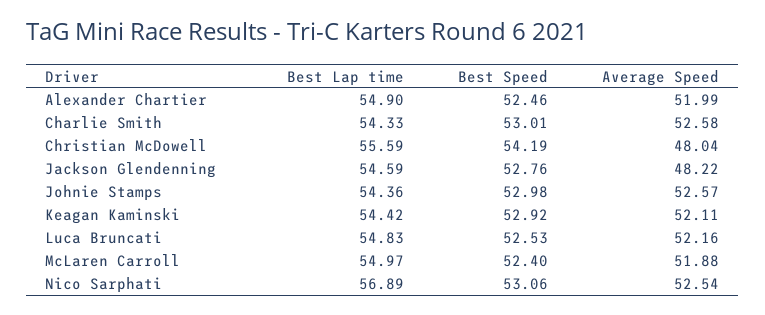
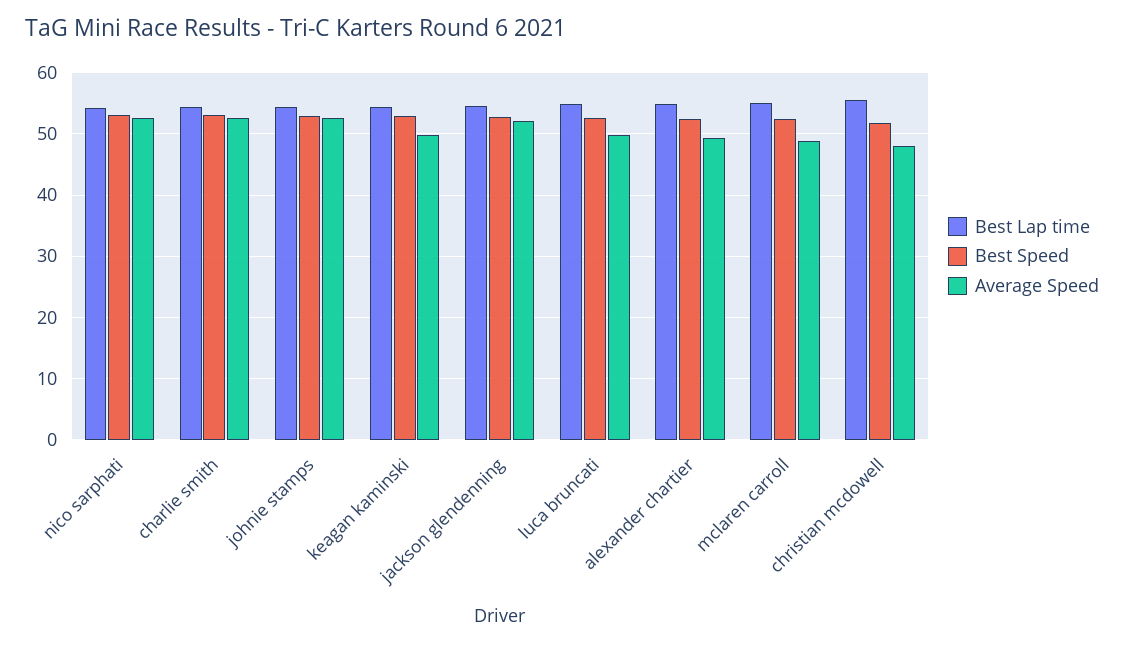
  {
    "Best Lap time": {
      "Alexander Chartier": 54.9,
      "Charlie Smith": 54.33,
      "Christian McDowell": 55.59,
      "Jackson Glendenning": 54.59,
      "Johnie Stamps": 54.36,
      "Keagan Kaminski": 54.42,
      "Luca Bruncati": 54.83,
      "McLaren Carroll": 54.97,
-     "Nico Sarphati": 56.89
+     "Nico Sarphati": 54
    },
    "Best Speed": {
      "Alexander Chartier": 52.46,
      "Charlie Smith": 53.01,
-     "Christian McDowell": 54.19,
+     "Christian McDowell": 52,
      "Jackson Glendenning": 52.76,
      "Johnie Stamps": 52.98,
      "Keagan Kaminski": 52.92,
      "Luca Bruncati": 52.53,
      "McLaren Carroll": 52.4,
      "Nico Sarphati": 53.06
    },
    "Average Speed": {
-     "Alexander Chartier": 51.99,
+     "Alexander Chartier": 49,
      "Charlie Smith": 52.58,
      "Christian McDowell": 48.04,
-     "Jackson Glendenning": 48.22,
+     "Jackson Glendenning": 52,
      "Johnie Stamps": 52.57,
-     "Keagan Kaminski": 52.11,
+     "Keagan Kaminski": 50,
-     "Luca Bruncati": 52.16,
+     "Luca Bruncati": 50,
-     "McLaren Carroll": 51.88,
+     "McLaren Carroll": 49,
      "Nico Sarphati": 52.54
    }
  }

